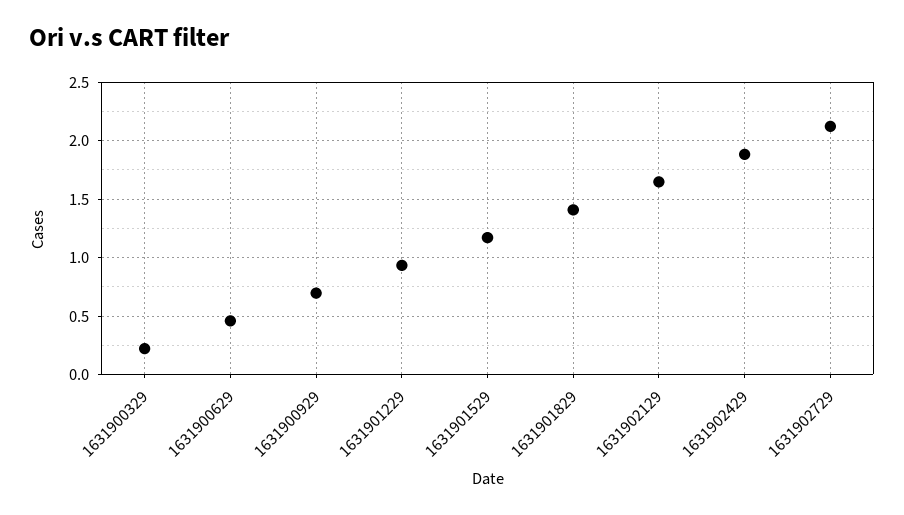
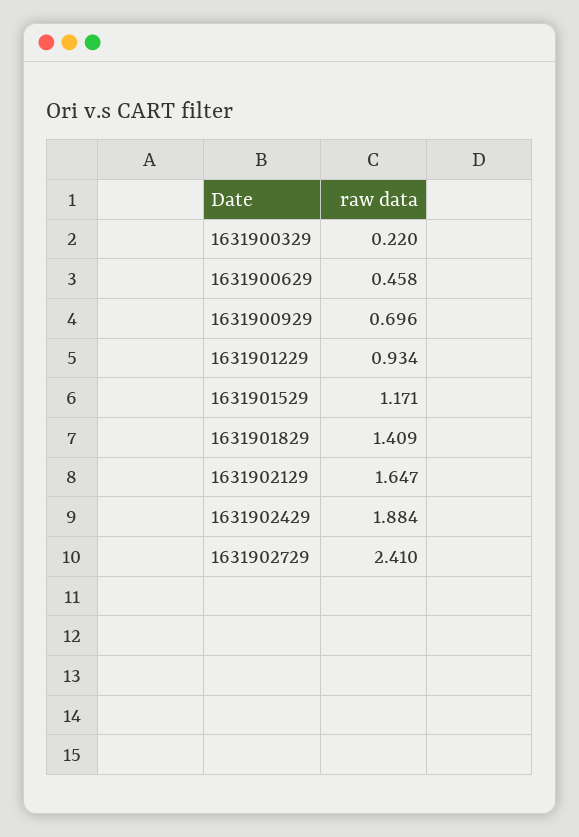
  {
    "1631900329": 0.22,
    "1631900629": 0.458,
    "1631900929": 0.696,
    "1631901229": 0.934,
    "1631901529": 1.171,
    "1631901829": 1.409,
    "1631902129": 1.647,
    "1631902429": 1.884,
-   "1631902729": 2.1
+   "1631902729": 2.41
  }

